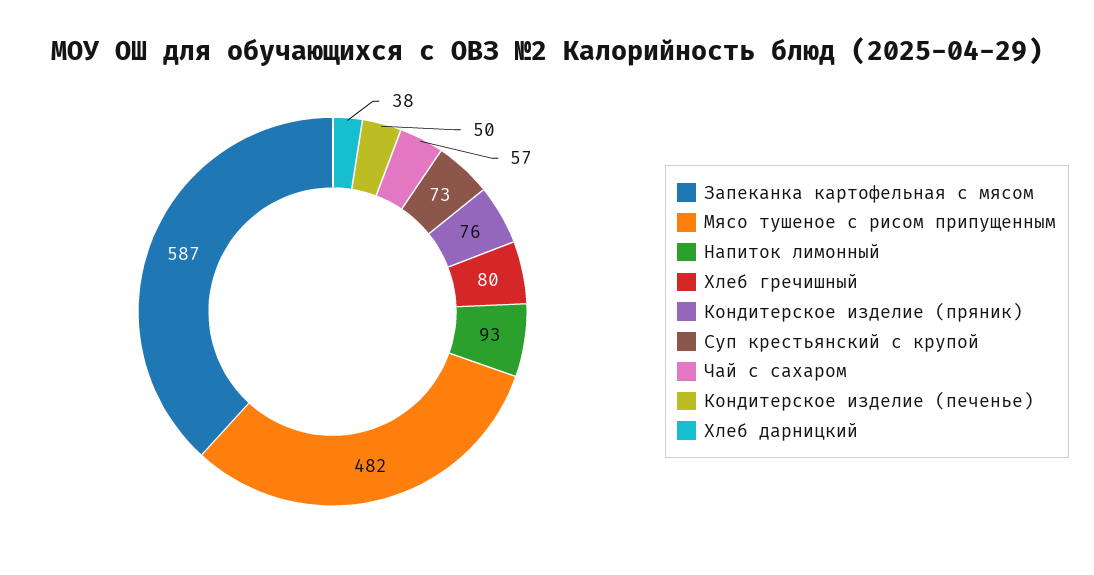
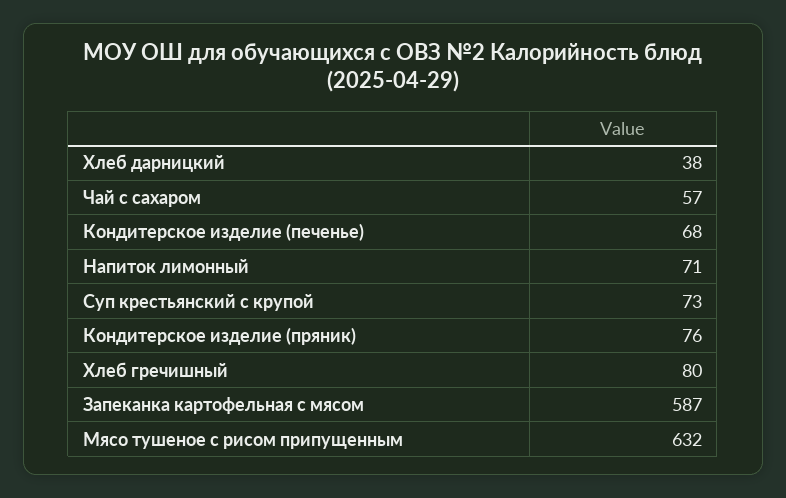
  {
    "Запеканка картофельная с мясом": 587,
-   "Мясо тушеное с рисом припущенным": 482,
+   "Мясо тушеное с рисом припущенным": 632,
-   "Напиток лимонный": 93,
+   "Напиток лимонный": 71,
    "Хлеб гречишный": 80,
    "Кондитерское изделие (пряник)": 76,
    "Суп крестьянский с крупой": 73,
    "Чай с сахаром": 57,
-   "Кондитерское изделие (печенье)": 50,
+   "Кондитерское изделие (печенье)": 68,
    "Хлеб дарницкий": 38
  }

